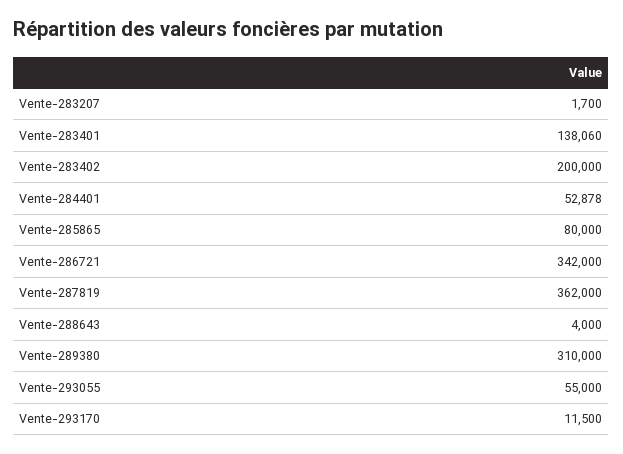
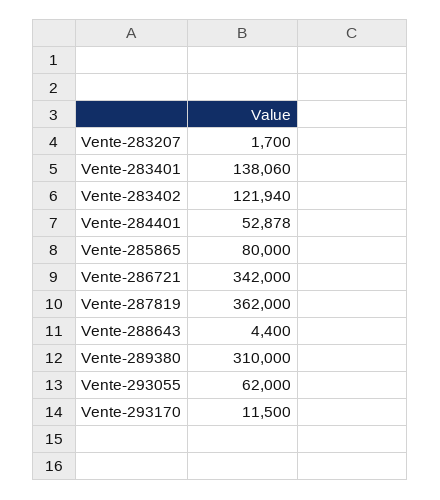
  {
    "Vente-283207": 1700,
    "Vente-283401": 138060,
-   "Vente-283402": 200000,
+   "Vente-283402": 121940,
    "Vente-284401": 52878,
    "Vente-285865": 80000,
    "Vente-286721": 342000,
    "Vente-287819": 362000,
-   "Vente-288643": 4000,
+   "Vente-288643": 4400,
    "Vente-289380": 310000,
-   "Vente-293055": 55000,
+   "Vente-293055": 62000,
    "Vente-293170": 11500
  }

